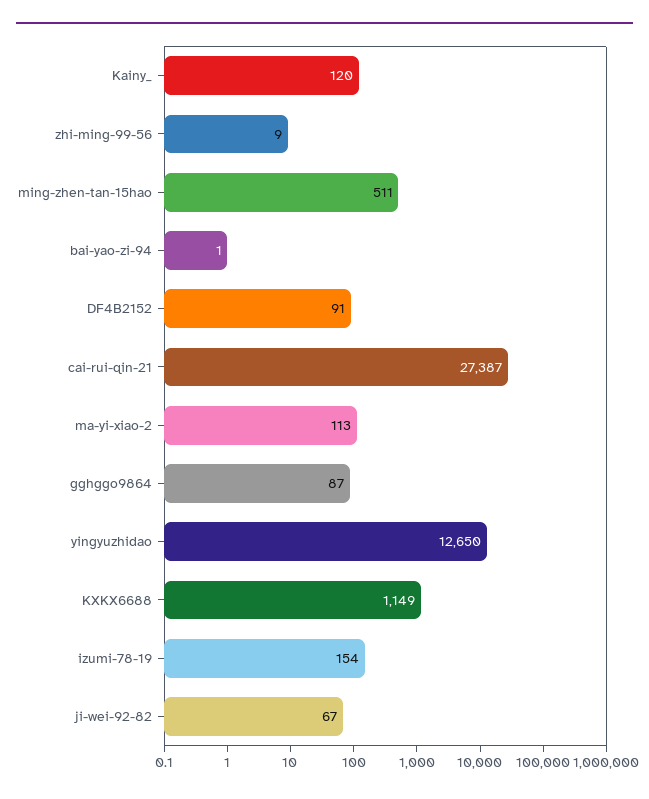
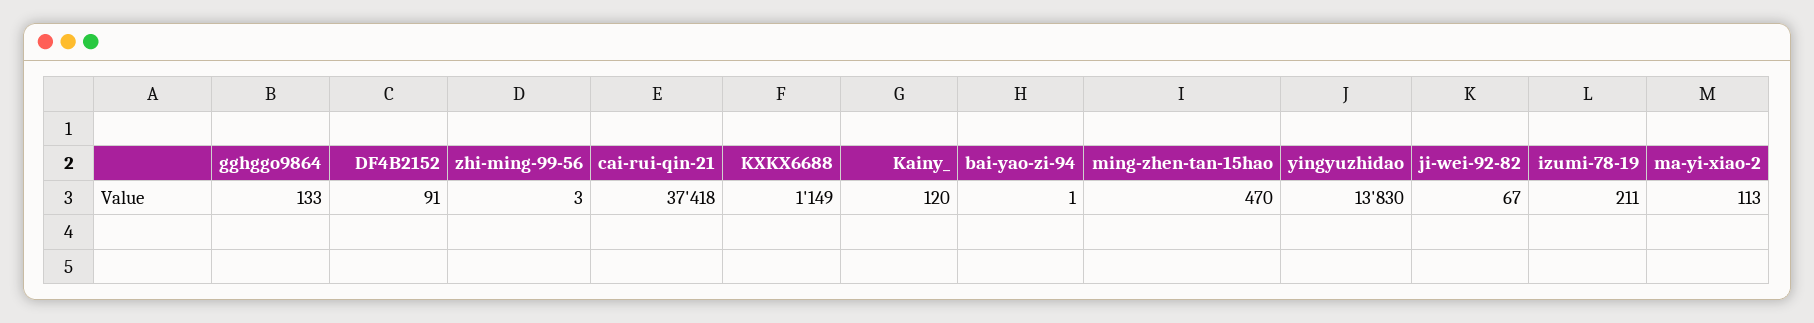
  {
    "Kainy_": 120,
-   "zhi-ming-99-56": 9,
+   "zhi-ming-99-56": 3,
-   "ming-zhen-tan-15hao": 511,
+   "ming-zhen-tan-15hao": 470,
    "bai-yao-zi-94": 1,
    "DF4B2152": 91,
-   "cai-rui-qin-21": 27387,
+   "cai-rui-qin-21": 37418,
    "ma-yi-xiao-2": 113,
-   "gghggo9864": 87,
+   "gghggo9864": 133,
-   "yingyuzhidao": 12650,
+   "yingyuzhidao": 13830,
    "KXKX6688": 1149,
-   "izumi-78-19": 154,
+   "izumi-78-19": 211,
    "ji-wei-92-82": 67
  }

